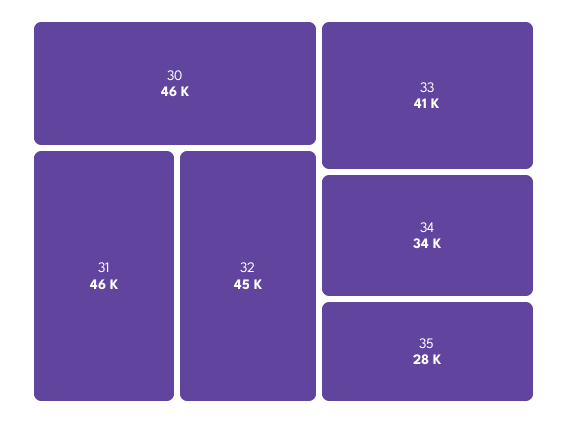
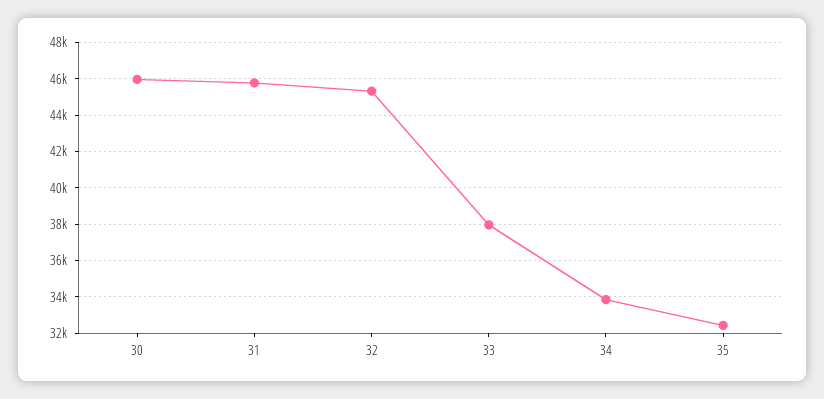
  {
    "30": 46000,
    "31": 46000,
    "32": 45000,
-   "33": 41000,
+   "33": 38000,
    "34": 34000,
-   "35": 28000
+   "35": 32500
  }

